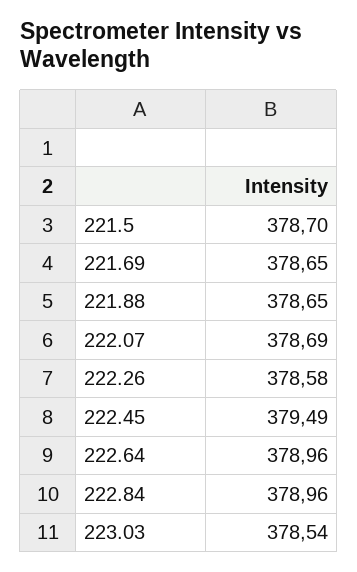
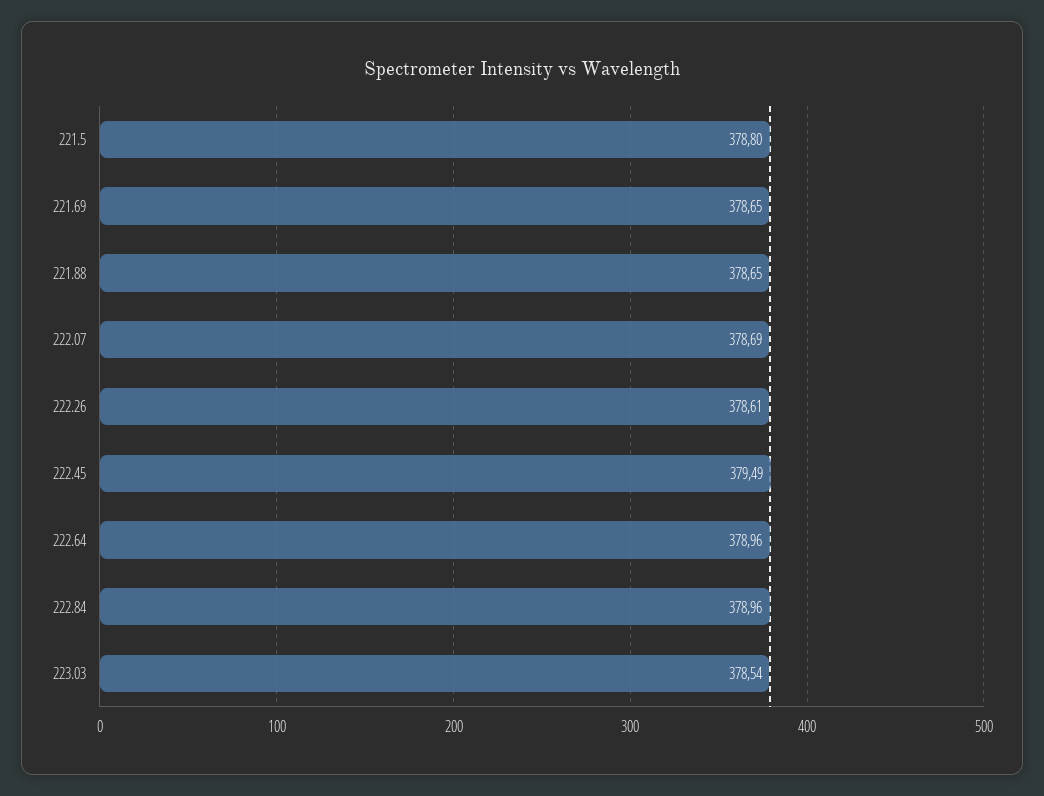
  {
-   "221.5": 378.7,
+   "221.5": 378.8,
    "221.69": 378.65,
    "221.88": 378.65,
    "222.07": 378.69,
-   "222.26": 378.58,
+   "222.26": 378.61,
    "222.45": 379.49,
    "222.64": 378.96,
    "222.84": 378.96,
    "223.03": 378.54
  }

